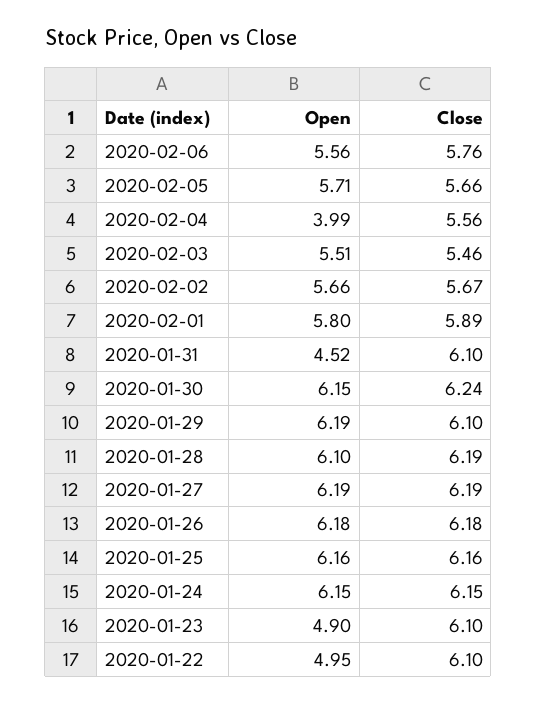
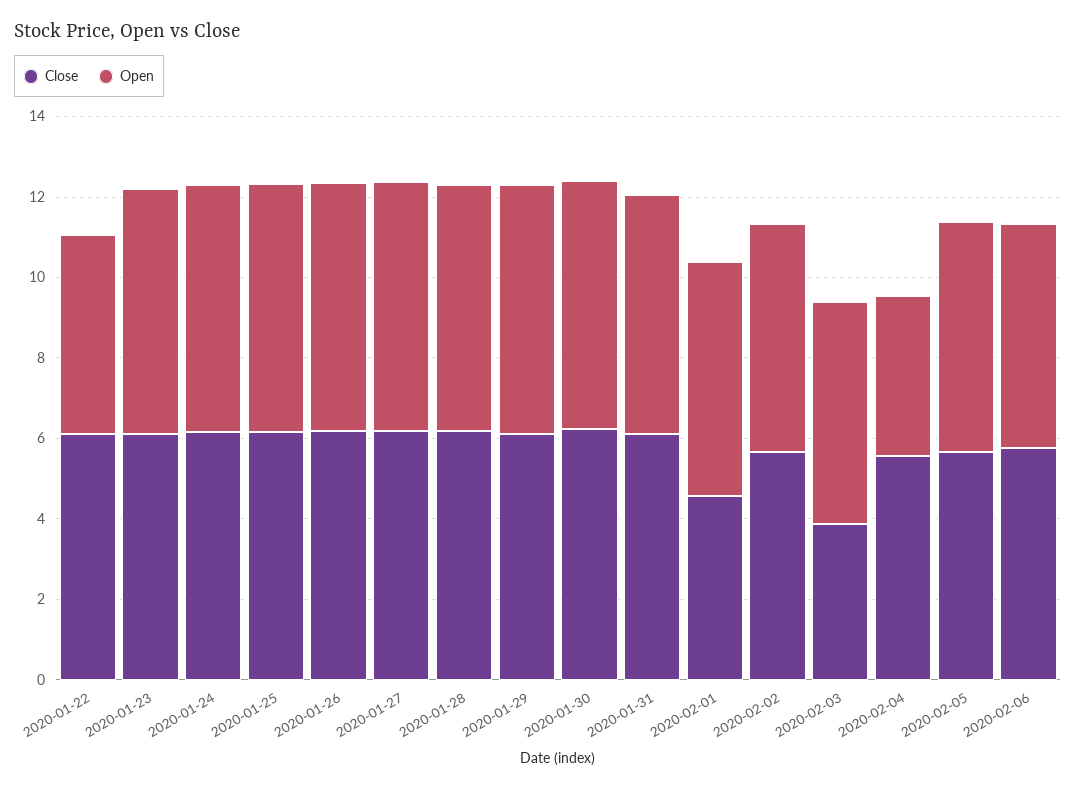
  {
    "Open": {
      "2020-02-06": 5.56,
      "2020-02-05": 5.71,
      "2020-02-04": 3.99,
      "2020-02-03": 5.51,
      "2020-02-02": 5.66,
      "2020-02-01": 5.8,
-     "2020-01-31": 4.52,
+     "2020-01-31": 6,
      "2020-01-30": 6.15,
      "2020-01-29": 6.19,
      "2020-01-28": 6.1,
      "2020-01-27": 6.19,
      "2020-01-26": 6.18,
      "2020-01-25": 6.16,
      "2020-01-24": 6.15,
-     "2020-01-23": 4.9,
+     "2020-01-23": 6,
      "2020-01-22": 4.95
    },
    "Close": {
      "2020-02-06": 5.76,
      "2020-02-05": 5.66,
      "2020-02-04": 5.56,
-     "2020-02-03": 5.46,
+     "2020-02-03": 4,
      "2020-02-02": 5.67,
-     "2020-02-01": 5.89,
+     "2020-02-01": 4.5,
      "2020-01-31": 6.1,
      "2020-01-30": 6.24,
      "2020-01-29": 6.1,
      "2020-01-28": 6.19,
      "2020-01-27": 6.19,
      "2020-01-26": 6.18,
      "2020-01-25": 6.16,
      "2020-01-24": 6.15,
      "2020-01-23": 6.1,
      "2020-01-22": 6.1
    }
  }

